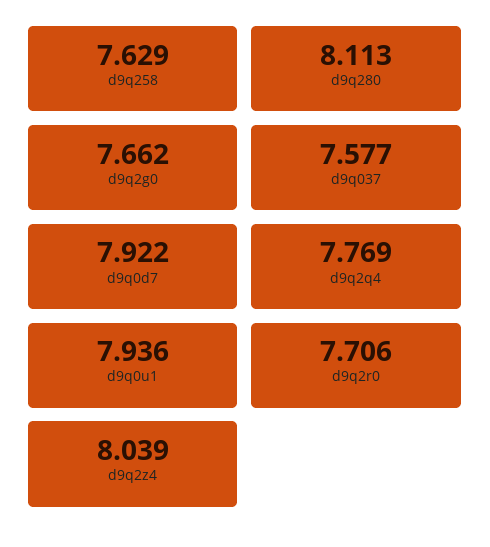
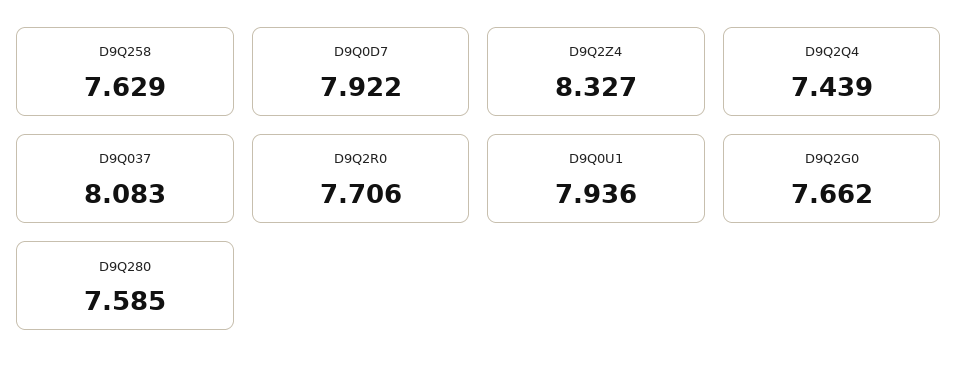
  {
    "d9q258": 7.629,
-   "d9q280": 8.113,
+   "d9q280": 7.585,
    "d9q2g0": 7.662,
-   "d9q037": 7.577,
+   "d9q037": 8.083,
    "d9q0d7": 7.922,
-   "d9q2q4": 7.769,
+   "d9q2q4": 7.439,
    "d9q0u1": 7.936,
    "d9q2r0": 7.706,
-   "d9q2z4": 8.039
+   "d9q2z4": 8.327
  }

